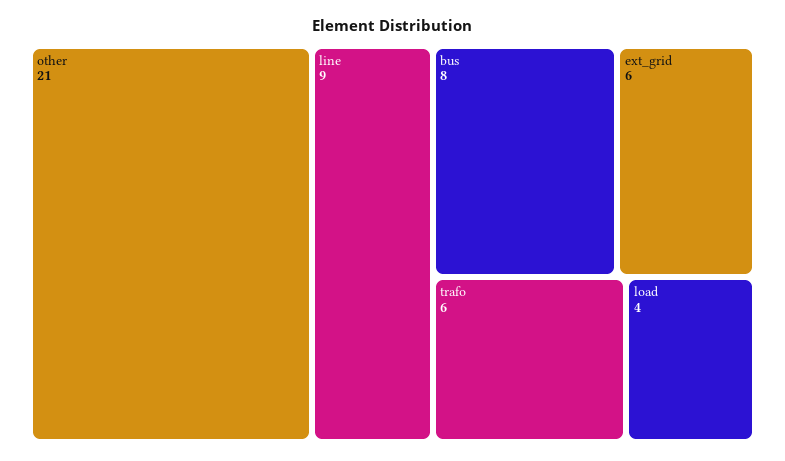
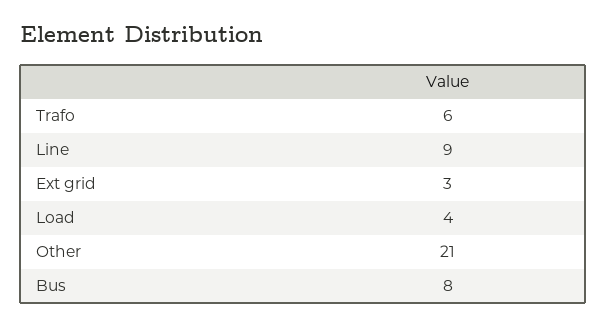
  {
    "other": 21,
    "line": 9,
    "bus": 8,
-   "ext_grid": 6,
+   "ext_grid": 3,
    "trafo": 6,
    "load": 4
  }

